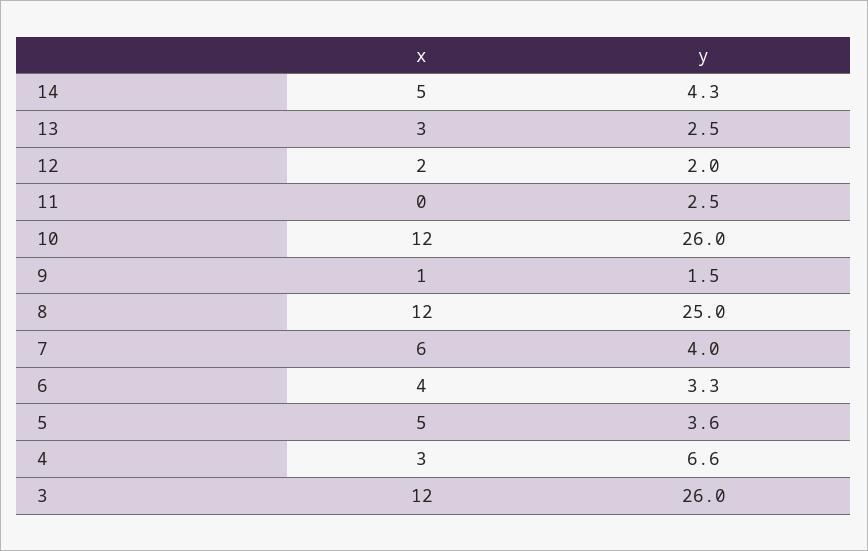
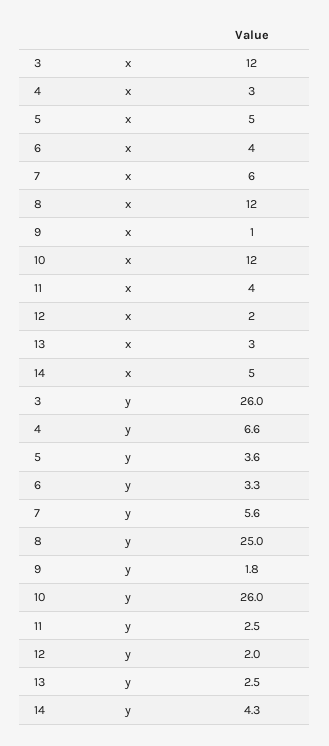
  {
    "x": {
      "14": 5,
      "13": 3,
      "12": 2,
-     "11": 0,
+     "11": 4,
      "10": 12,
      "9": 1,
      "8": 12,
      "7": 6,
      "6": 4,
      "5": 5,
      "4": 3,
      "3": 12
    },
    "y": {
      "14": 4.3,
      "13": 2.5,
      "12": 2,
      "11": 2.5,
      "10": 26,
-     "9": 1.5,
+     "9": 1.8,
      "8": 25,
-     "7": 4,
+     "7": 5.6,
      "6": 3.3,
      "5": 3.6,
      "4": 6.6,
      "3": 26
    }
  }

